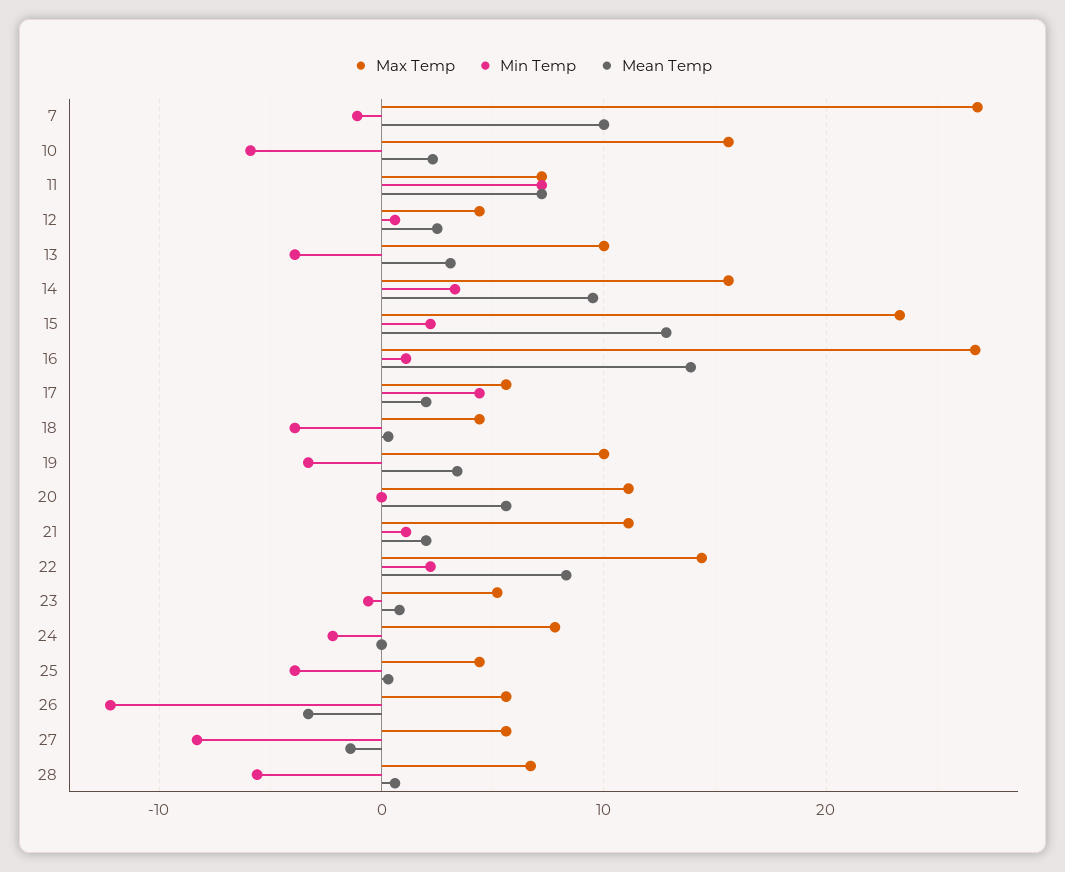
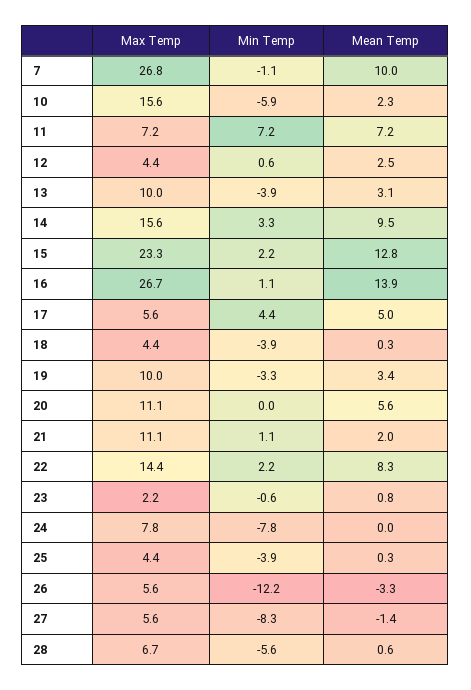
  {
    "Max Temp": {
      "7": 26.8,
      "10": 15.6,
      "11": 7.2,
      "12": 4.4,
      "13": 10,
      "14": 15.6,
      "15": 23.3,
      "16": 26.7,
      "17": 5.6,
      "18": 4.4,
      "19": 10,
      "20": 11.1,
      "21": 11.1,
      "22": 14.4,
-     "23": 5,
+     "23": 2.2,
      "24": 7.8,
      "25": 4.4,
      "26": 5.6,
      "27": 5.6,
      "28": 6.7
    },
    "Min Temp": {
      "7": -1.1,
      "10": -5.9,
      "11": 7.2,
      "12": 0.6,
      "13": -3.9,
      "14": 3.3,
      "15": 2.2,
      "16": 1.1,
      "17": 4.4,
      "18": -3.9,
      "19": -3.3,
      "20": 0,
      "21": 1.1,
      "22": 2.2,
      "23": -0.6,
-     "24": -2,
+     "24": -7.8,
      "25": -3.9,
      "26": -12.2,
      "27": -8.3,
      "28": -5.6
    },
    "Mean Temp": {
      "7": 10,
      "10": 2.3,
      "11": 7.2,
      "12": 2.5,
      "13": 3.1,
      "14": 9.5,
      "15": 12.8,
      "16": 13.9,
-     "17": 2,
+     "17": 5,
      "18": 0.3,
      "19": 3.4,
      "20": 5.6,
      "21": 2,
      "22": 8.3,
      "23": 0.8,
      "24": 0,
      "25": 0.3,
      "26": -3.3,
      "27": -1.4,
      "28": 0.6
    }
  }

